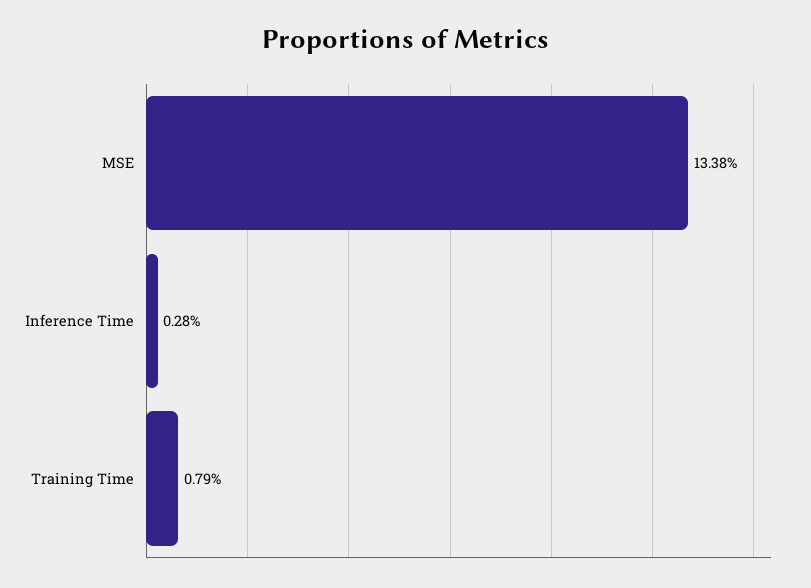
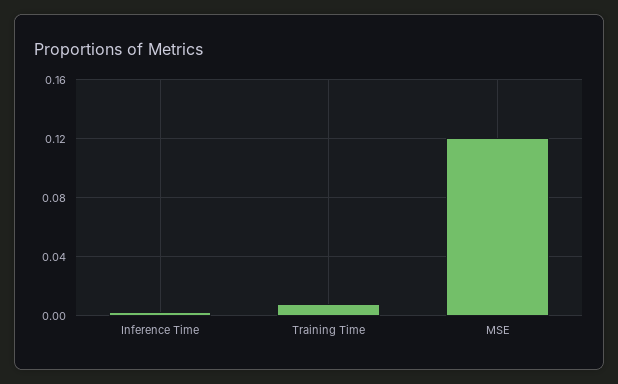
  {
-   "MSE": 0.1338,
+   "MSE": 0.12,
    "Inference Time": 0.0028,
    "Training Time": 0.0079
  }

